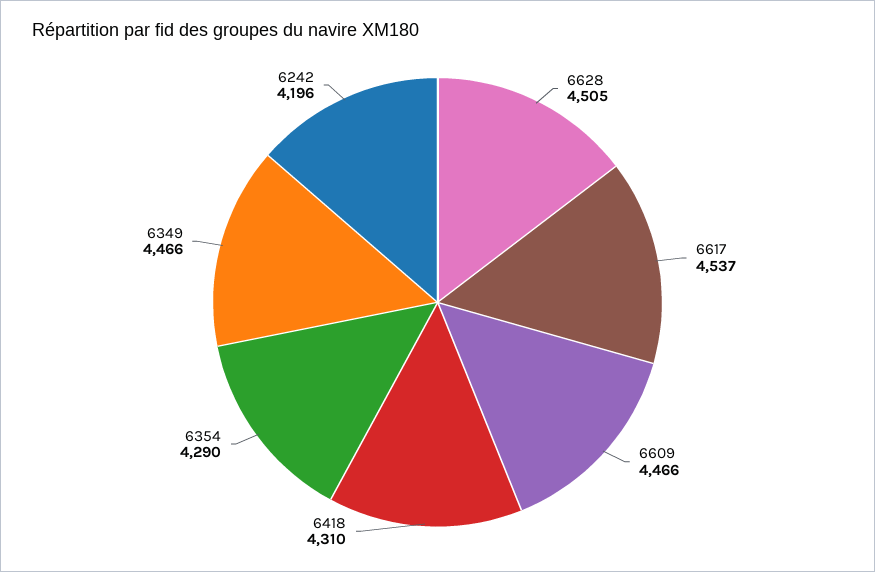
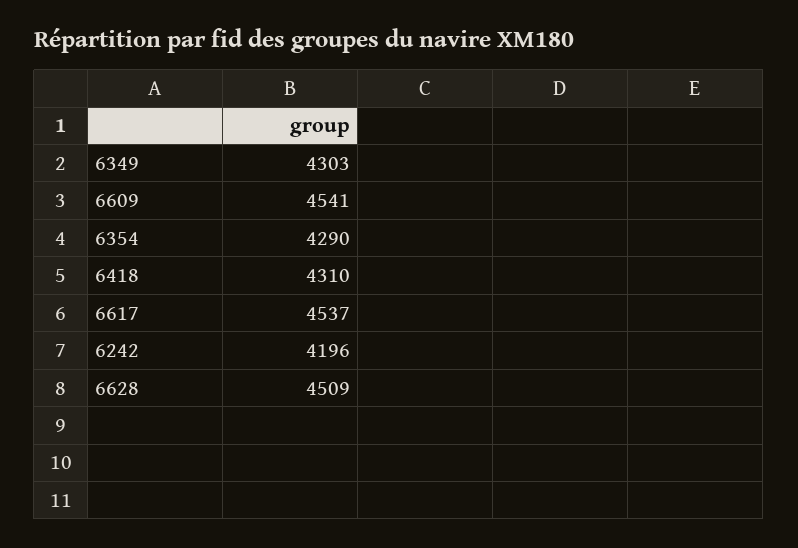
  {
-   "6628": 4505,
+   "6628": 4509,
    "6617": 4537,
-   "6609": 4466,
+   "6609": 4541,
    "6418": 4310,
    "6354": 4290,
-   "6349": 4466,
+   "6349": 4303,
    "6242": 4196
  }

